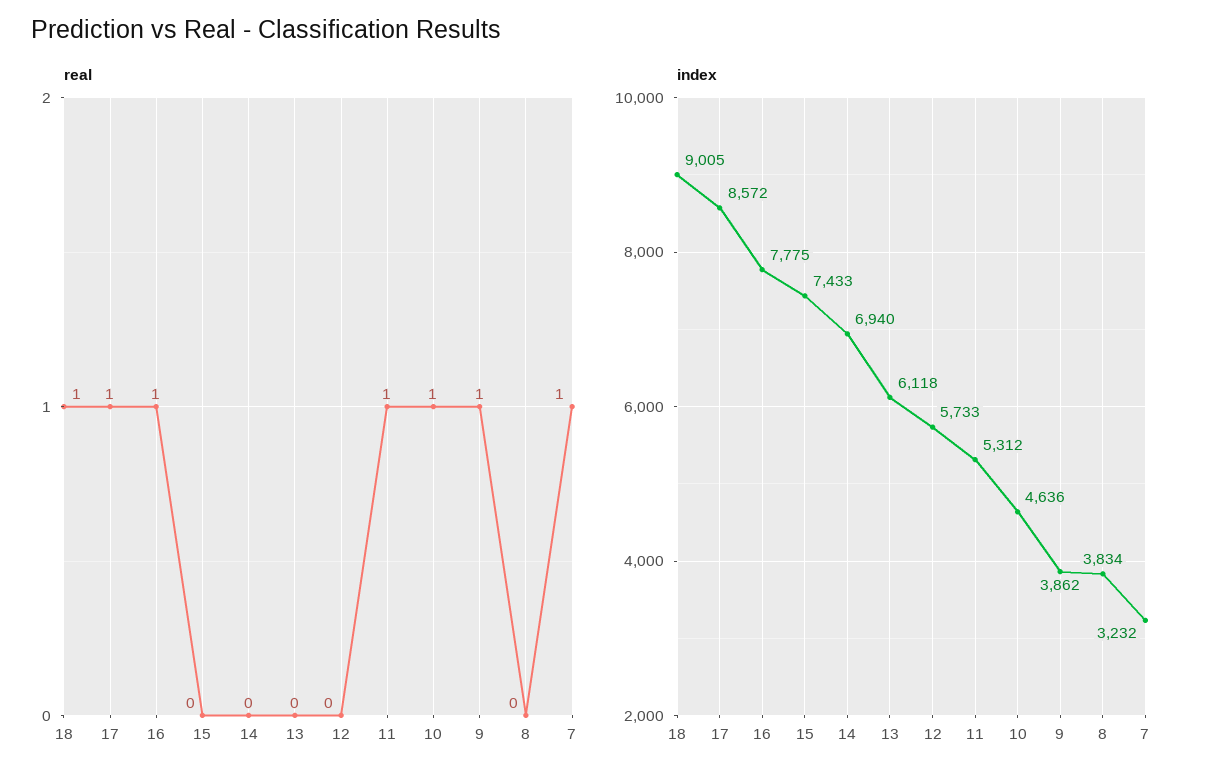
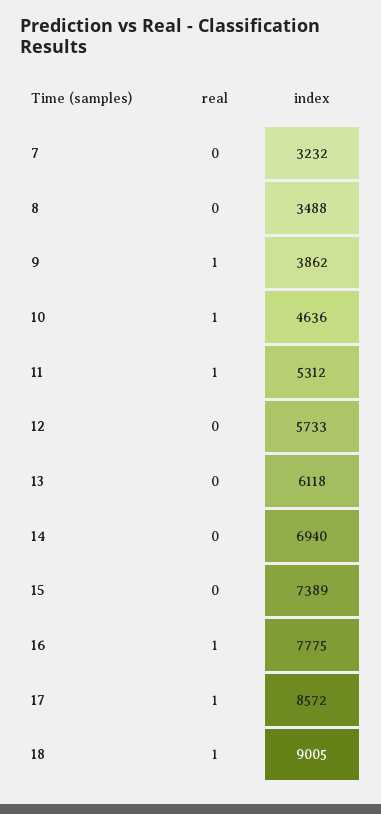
  {
    "real": {
      "18": 1,
      "17": 1,
      "16": 1,
      "15": 0,
      "14": 0,
      "13": 0,
      "12": 0,
      "11": 1,
      "10": 1,
      "9": 1,
      "8": 0,
-     "7": 1
+     "7": 0
    },
    "index": {
      "18": 9005,
      "17": 8572,
      "16": 7775,
-     "15": 7433,
+     "15": 7389,
      "14": 6940,
      "13": 6118,
      "12": 5733,
      "11": 5312,
      "10": 4636,
      "9": 3862,
-     "8": 3834,
+     "8": 3488,
      "7": 3232
    }
  }

